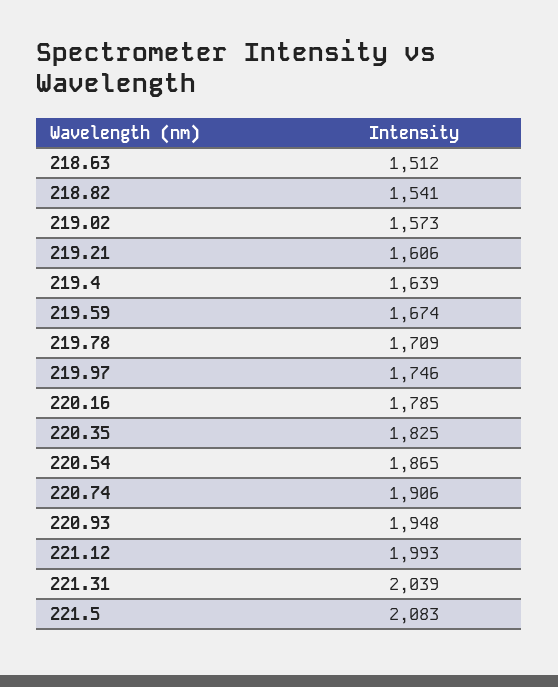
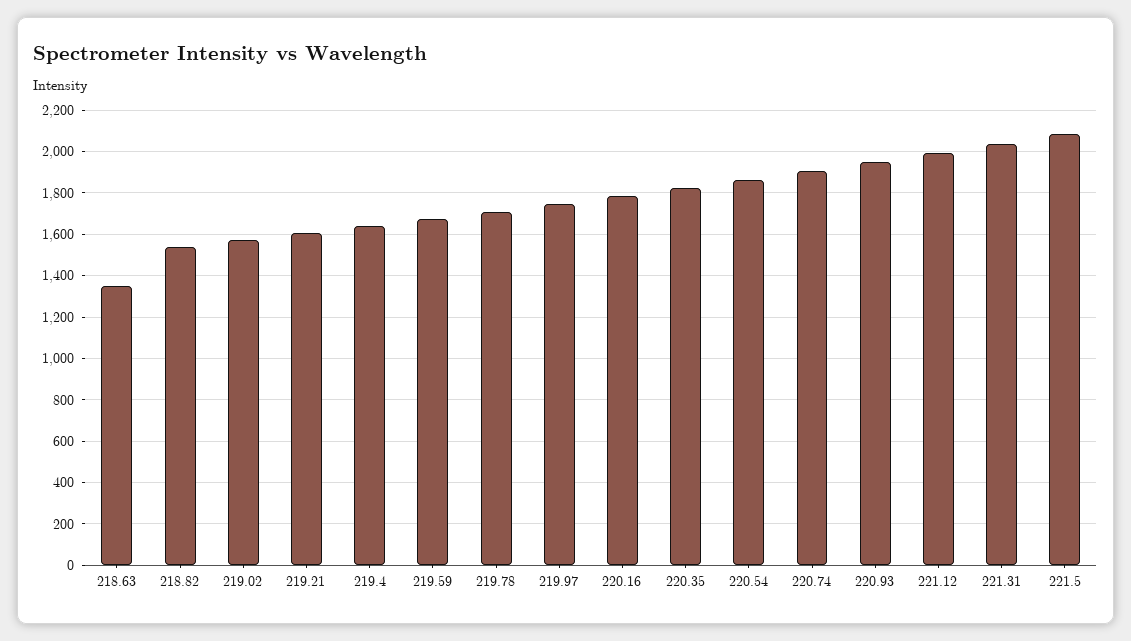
  {
-   "218.63": 1512,
+   "218.63": 1350,
    "218.82": 1541,
    "219.02": 1573,
    "219.21": 1606,
    "219.4": 1639,
    "219.59": 1674,
    "219.78": 1709,
    "219.97": 1746,
    "220.16": 1785,
    "220.35": 1825,
    "220.54": 1865,
    "220.74": 1906,
    "220.93": 1948,
    "221.12": 1993,
    "221.31": 2039,
    "221.5": 2083
  }

